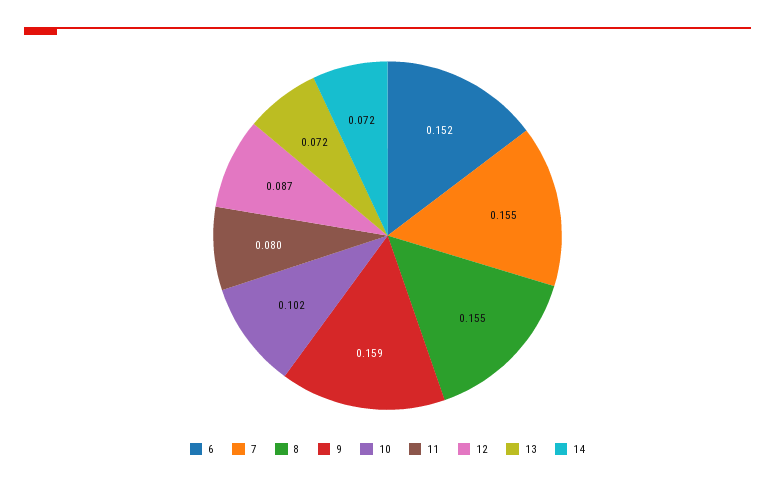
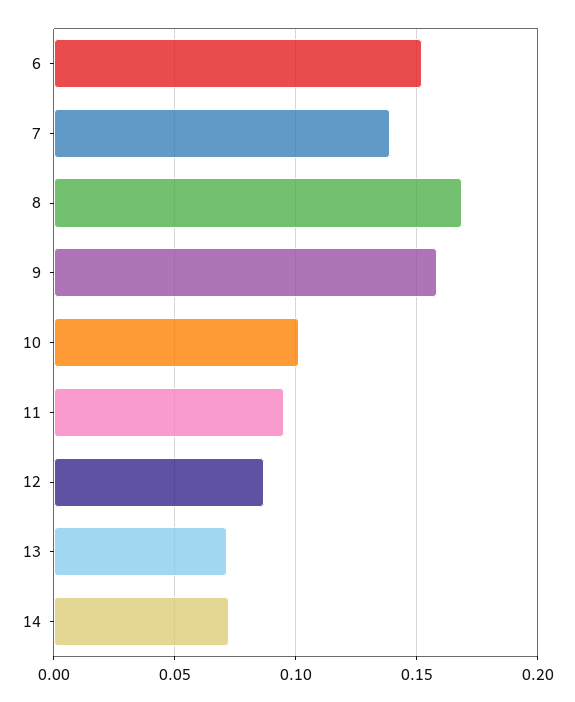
  {
    "6": 0.152,
-   "7": 0.155,
+   "7": 0.14,
-   "8": 0.155,
+   "8": 0.17,
    "9": 0.159,
    "10": 0.102,
-   "11": 0.08,
+   "11": 0.095,
    "12": 0.087,
    "13": 0.072,
    "14": 0.072
  }

